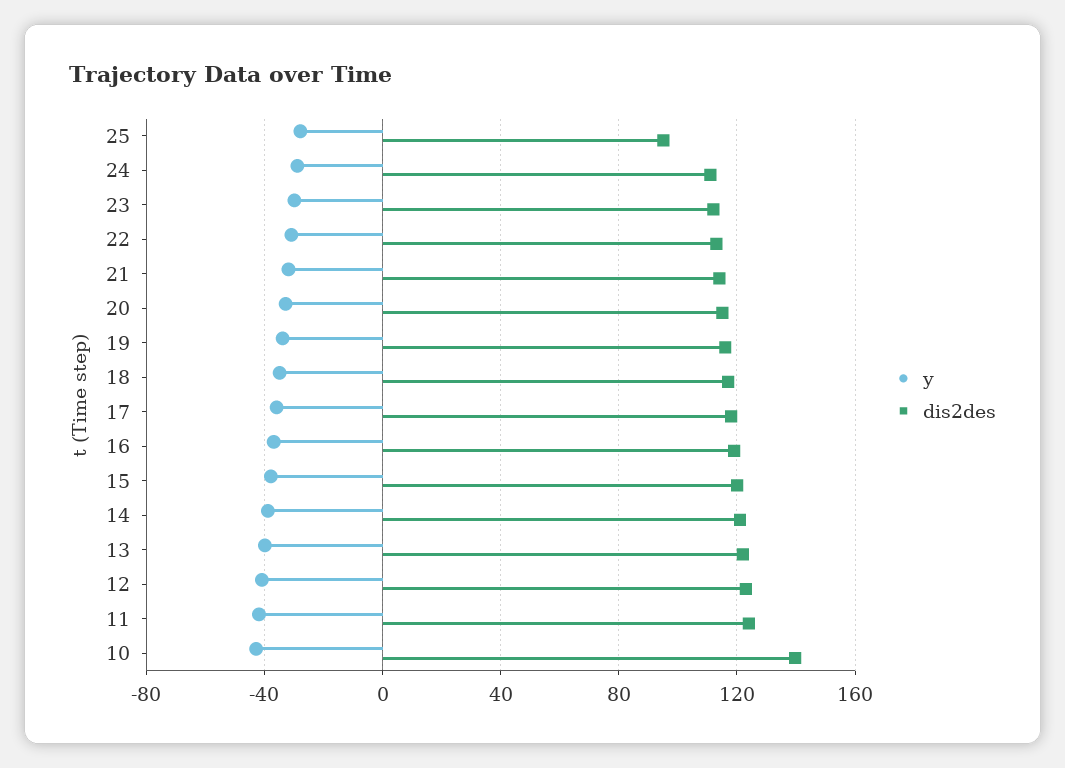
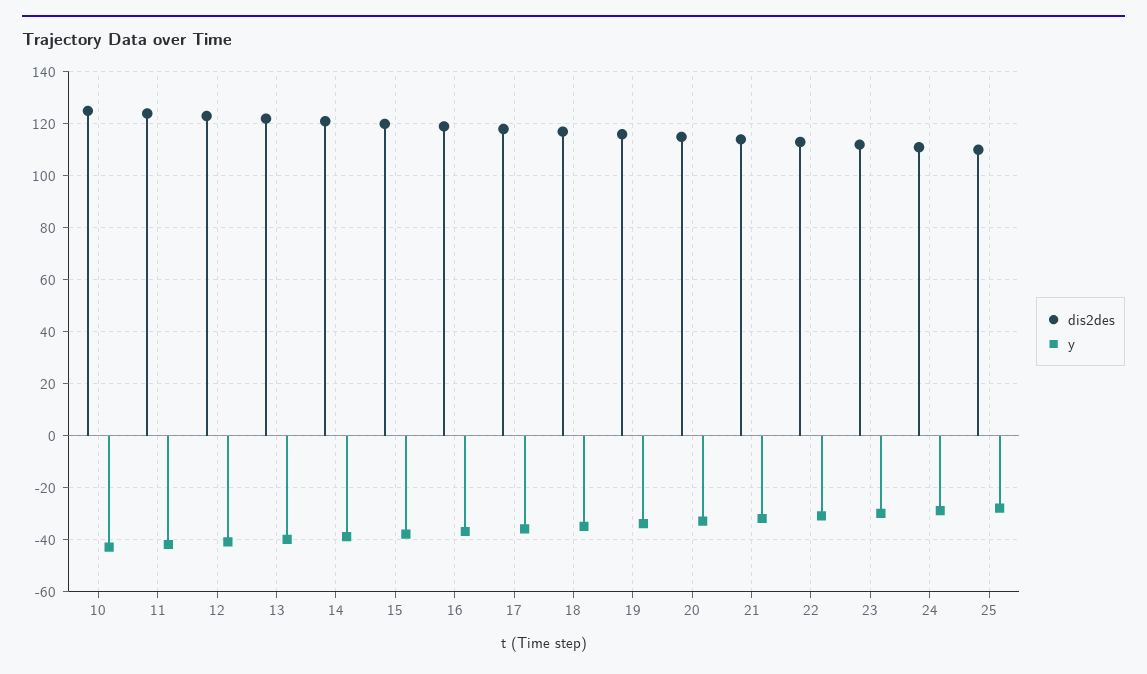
  {
    "y": {
      "25": -27.5,
      "24": -30,
      "23": -30,
      "22": -30,
      "21": -32.5,
      "20": -32.5,
      "19": -35,
      "18": -35,
      "17": -35,
      "16": -37.5,
      "15": -37.5,
      "14": -40,
      "13": -40,
      "12": -40,
      "11": -42.5,
      "10": -42.5
    },
    "dis2des": {
-     "25": 95,
+     "25": 110,
      "24": 110,
      "23": 112.5,
      "22": 112.5,
      "21": 115,
      "20": 115,
      "19": 115,
      "18": 117.5,
      "17": 117.5,
      "16": 120,
      "15": 120,
      "14": 120,
      "13": 122.5,
      "12": 122.5,
      "11": 125,
-     "10": 140
+     "10": 125
    }
  }

